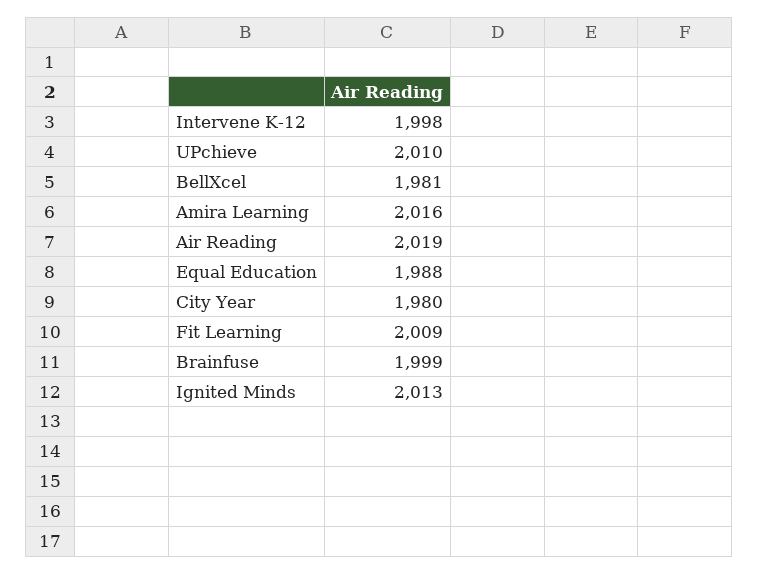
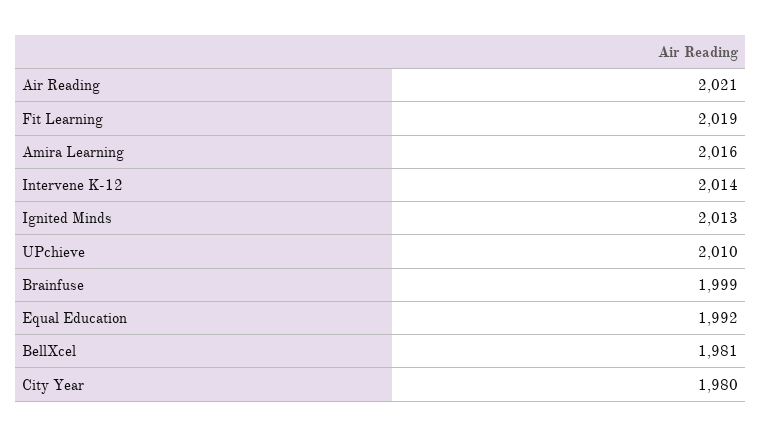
  {
-   "Intervene K-12": 1998,
+   "Intervene K-12": 2014,
    "UPchieve": 2010,
    "BellXcel": 1981,
    "Amira Learning": 2016,
-   "Air Reading": 2019,
+   "Air Reading": 2021,
-   "Equal Education": 1988,
+   "Equal Education": 1992,
    "City Year": 1980,
-   "Fit Learning": 2009,
+   "Fit Learning": 2019,
    "Brainfuse": 1999,
    "Ignited Minds": 2013
  }

